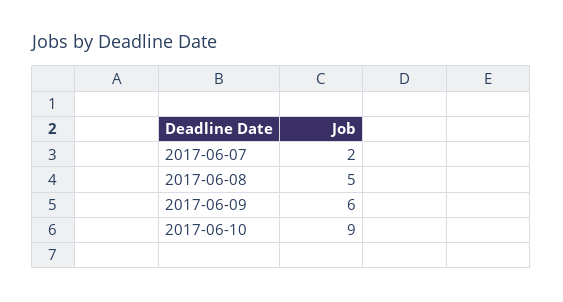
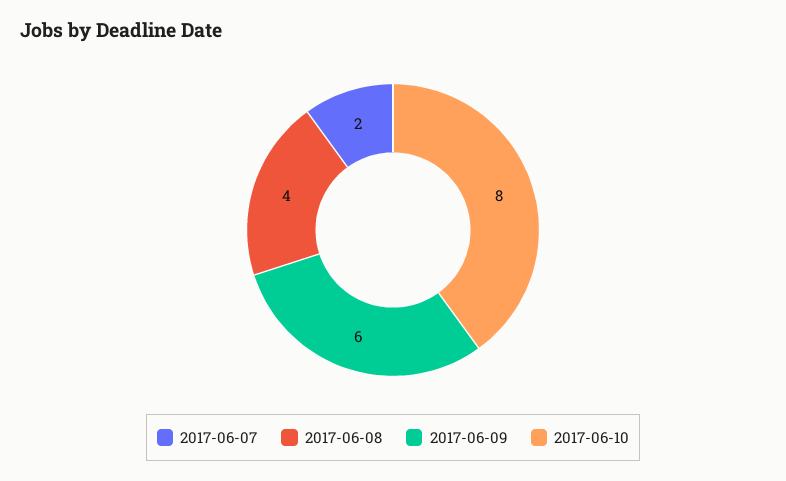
  {
    "2017-06-07": 2,
-   "2017-06-08": 5,
+   "2017-06-08": 4,
    "2017-06-09": 6,
-   "2017-06-10": 9
+   "2017-06-10": 8
  }

